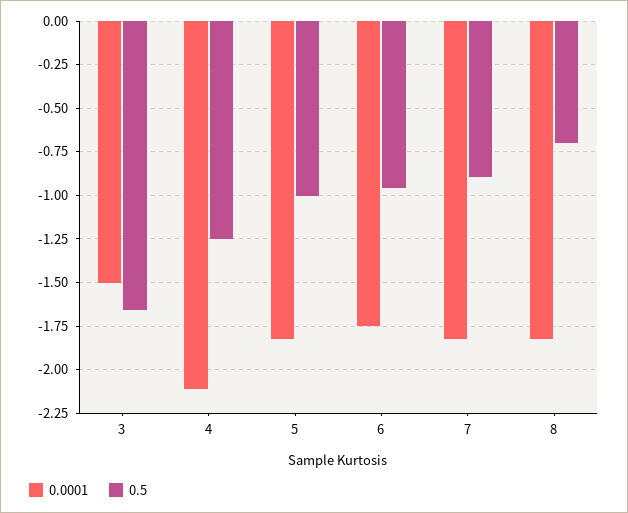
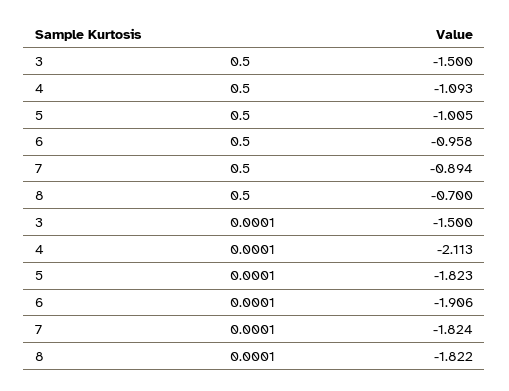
  {
    "0.0001": {
      "3": -1.5,
      "4": -2.113,
      "5": -1.823,
-     "6": -1.75,
+     "6": -1.906,
      "7": -1.824,
      "8": -1.822
    },
    "0.5": {
-     "3": -1.65,
+     "3": -1.5,
-     "4": -1.25,
+     "4": -1.093,
      "5": -1.005,
      "6": -0.958,
      "7": -0.894,
      "8": -0.7
    }
  }

